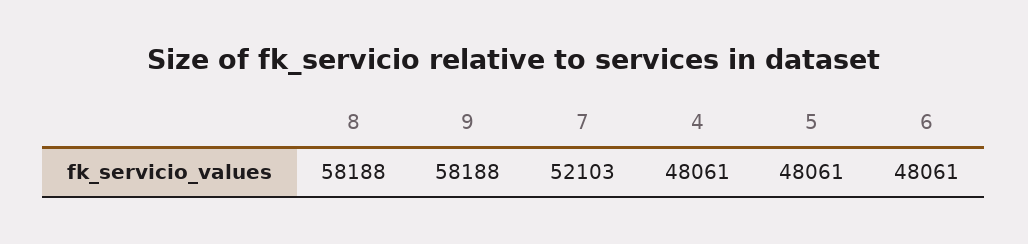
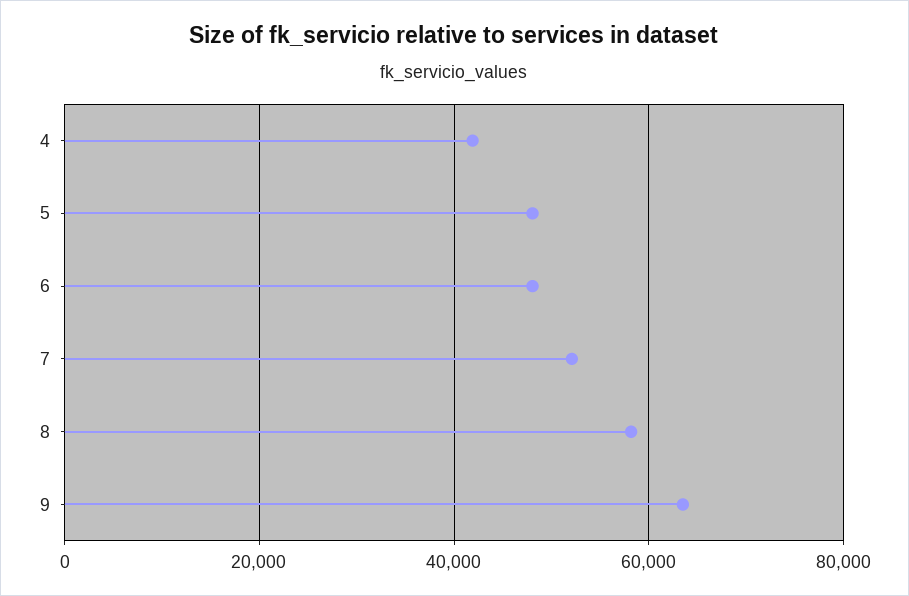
  {
    "8": 58188,
-   "9": 58188,
+   "9": 64000,
    "7": 52103,
-   "4": 48061,
+   "4": 42000,
    "5": 48061,
    "6": 48061
  }

